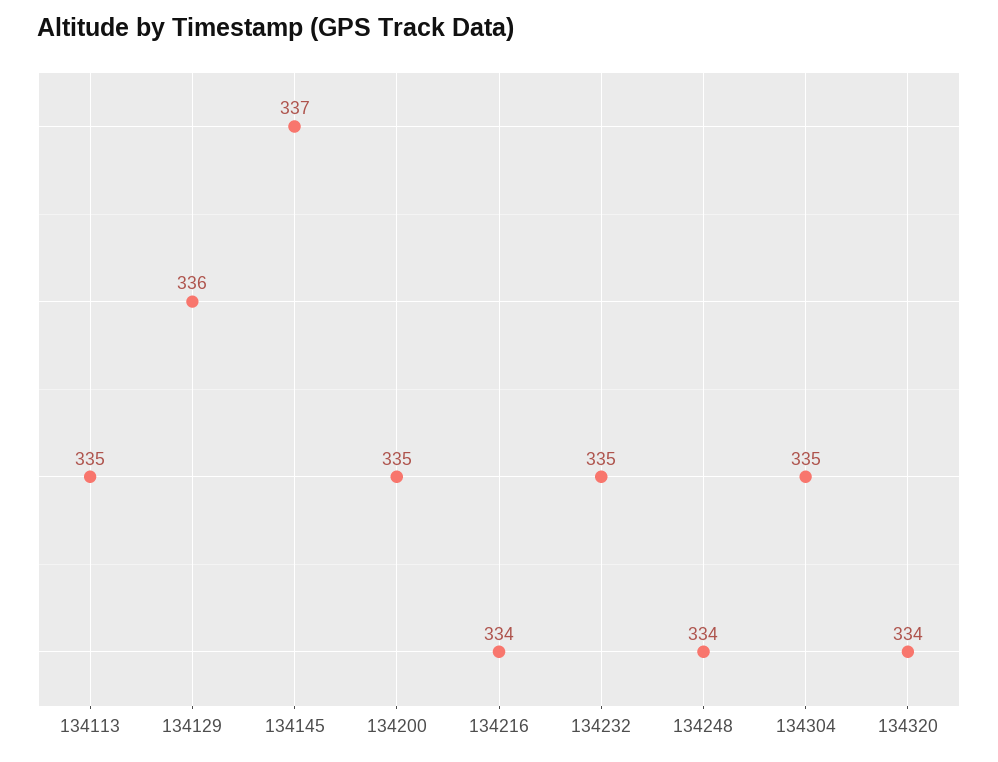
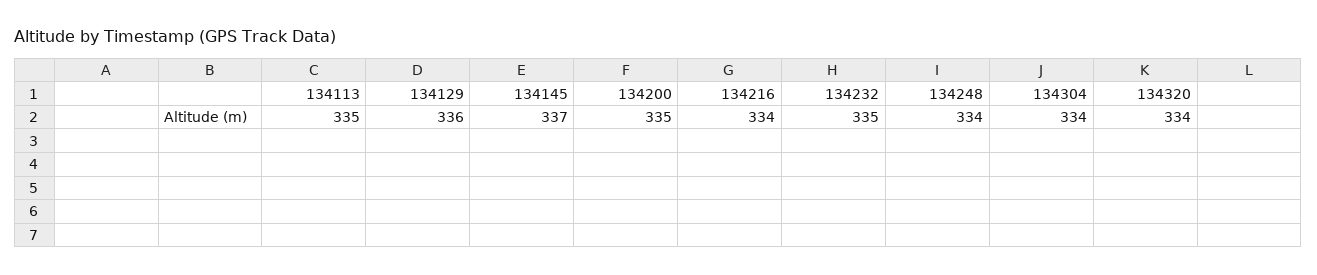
  {
    "134113": 335,
    "134129": 336,
    "134145": 337,
    "134200": 335,
    "134216": 334,
    "134232": 335,
    "134248": 334,
-   "134304": 335,
+   "134304": 334,
    "134320": 334
  }

